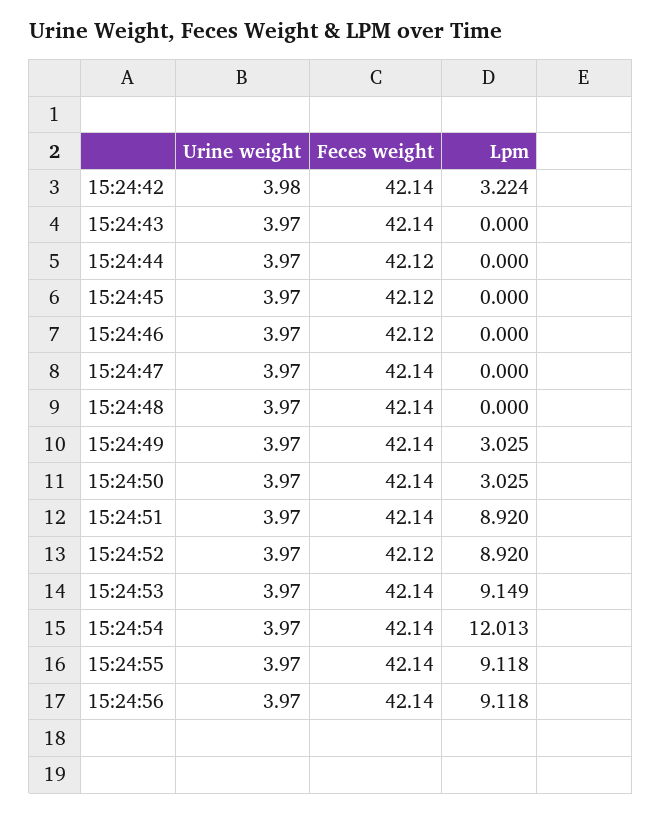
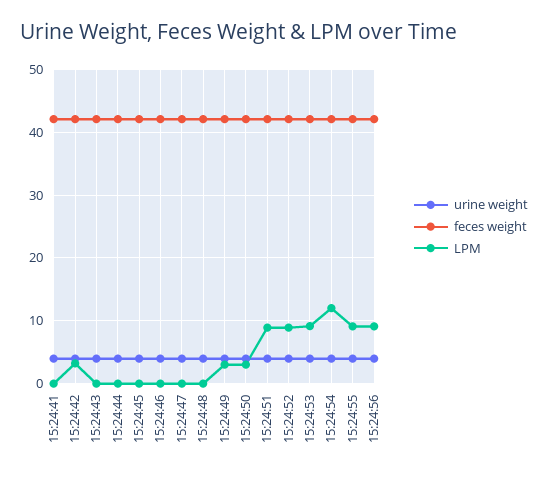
  {
    "Urine weight": {
      "15:24:42": 3.98,
      "15:24:43": 3.97,
      "15:24:44": 3.97,
      "15:24:45": 3.97,
      "15:24:46": 3.97,
      "15:24:47": 3.97,
      "15:24:48": 3.97,
      "15:24:49": 3.97,
      "15:24:50": 3.97,
      "15:24:51": 3.97,
      "15:24:52": 3.97,
      "15:24:53": 3.97,
      "15:24:54": 3.97,
      "15:24:55": 3.97,
-     "15:24:56": 3.97
+     "15:24:56": 3.97,
+     "15:24:41": 4
    },
    "Feces weight": {
      "15:24:42": 42.14,
      "15:24:43": 42.14,
      "15:24:44": 42.12,
      "15:24:45": 42.12,
      "15:24:46": 42.12,
      "15:24:47": 42.14,
      "15:24:48": 42.14,
      "15:24:49": 42.14,
      "15:24:50": 42.14,
      "15:24:51": 42.14,
      "15:24:52": 42.12,
      "15:24:53": 42.14,
      "15:24:54": 42.14,
      "15:24:55": 42.14,
-     "15:24:56": 42.14
+     "15:24:56": 42.14,
+     "15:24:41": 42
    },
    "Lpm": {
      "15:24:42": 3.224,
      "15:24:43": 0,
      "15:24:44": 0,
      "15:24:45": 0,
      "15:24:46": 0,
      "15:24:47": 0,
      "15:24:48": 0,
      "15:24:49": 3.025,
      "15:24:50": 3.025,
      "15:24:51": 8.92,
      "15:24:52": 8.92,
      "15:24:53": 9.149,
      "15:24:54": 12.013,
      "15:24:55": 9.118,
-     "15:24:56": 9.118
+     "15:24:56": 9.118,
+     "15:24:41": 0
    }
  }

